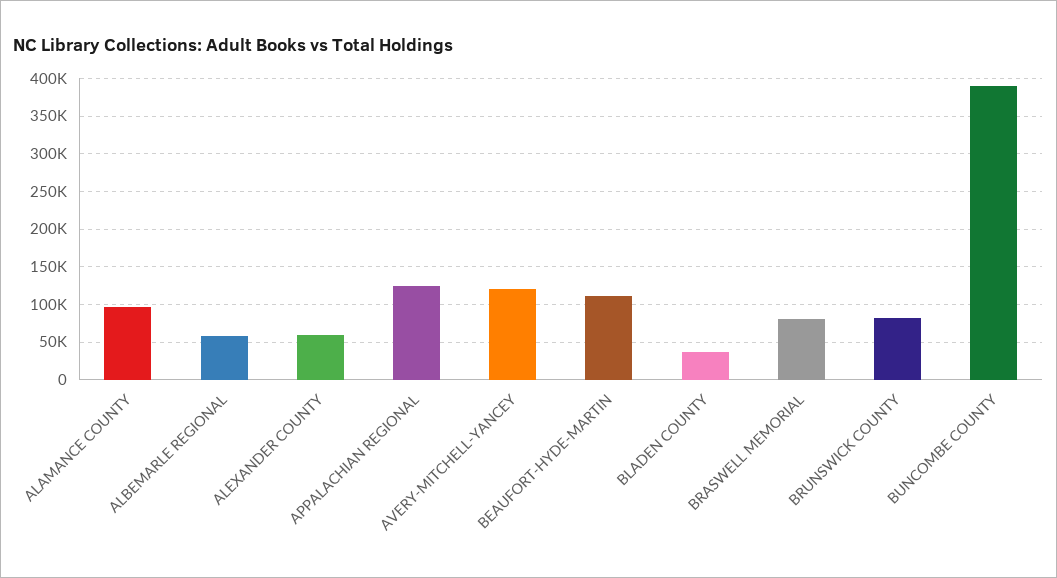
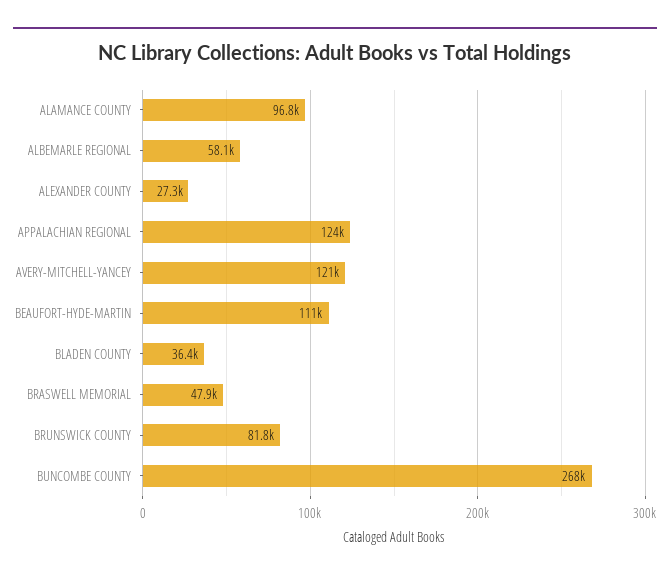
  {
    "ALAMANCE COUNTY": 96800,
    "ALBEMARLE REGIONAL": 58100,
-   "ALEXANDER COUNTY": 60000,
+   "ALEXANDER COUNTY": 27300,
    "APPALACHIAN REGIONAL": 124000,
    "AVERY-MITCHELL-YANCEY": 121000,
    "BEAUFORT-HYDE-MARTIN": 111000,
    "BLADEN COUNTY": 36400,
-   "BRASWELL MEMORIAL": 80000,
+   "BRASWELL MEMORIAL": 47900,
    "BRUNSWICK COUNTY": 81800,
-   "BUNCOMBE COUNTY": 390000
+   "BUNCOMBE COUNTY": 268000
  }

